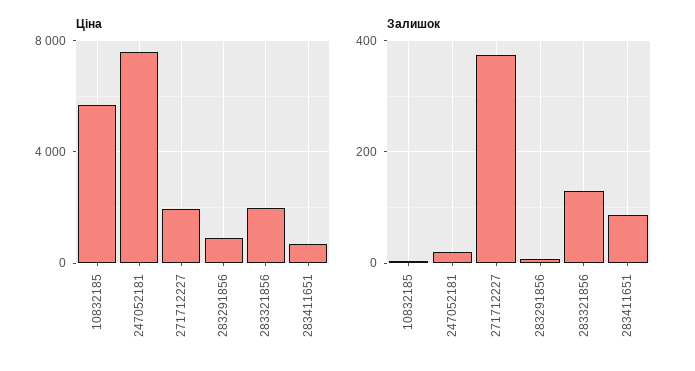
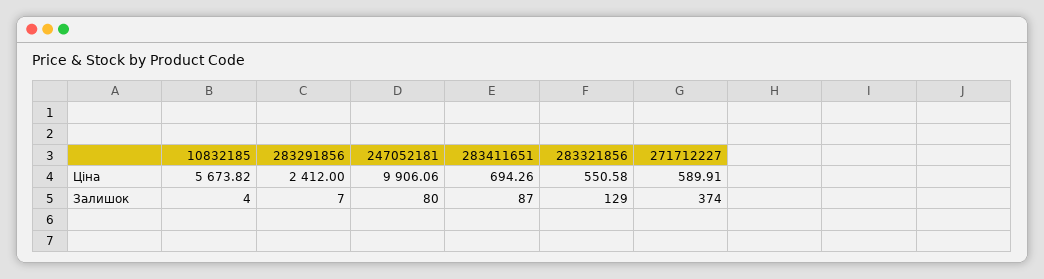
  {
    "Ціна": {
      "10832185": 5673.82,
-     "247052181": 7500,
+     "247052181": 9906.06,
-     "271712227": 2000,
+     "271712227": 589.91,
-     "283291856": 1000,
+     "283291856": 2412,
-     "283321856": 2000,
+     "283321856": 550.58,
      "283411651": 694.26
    },
    "Залишок": {
      "10832185": 4,
-     "247052181": 20,
+     "247052181": 80,
      "271712227": 374,
      "283291856": 7,
      "283321856": 129,
      "283411651": 87
    }
  }

